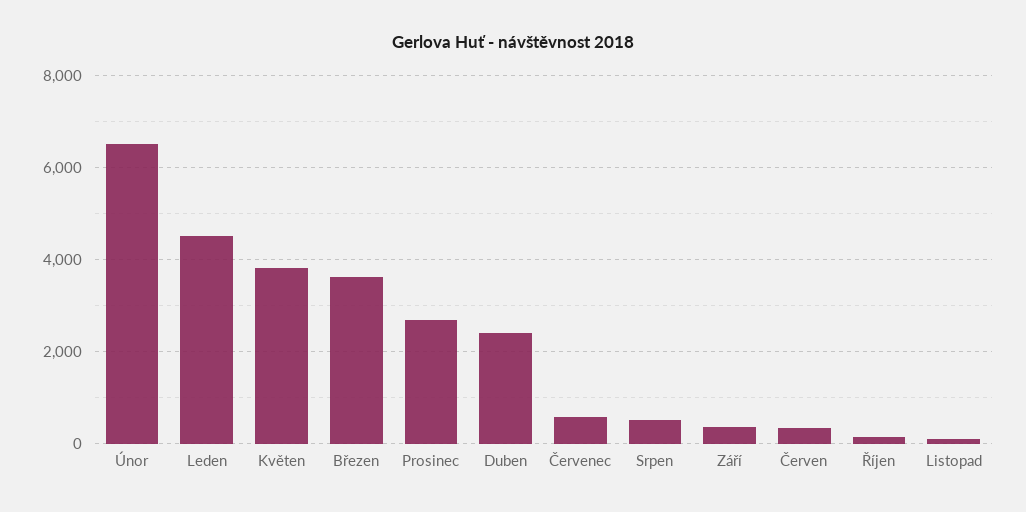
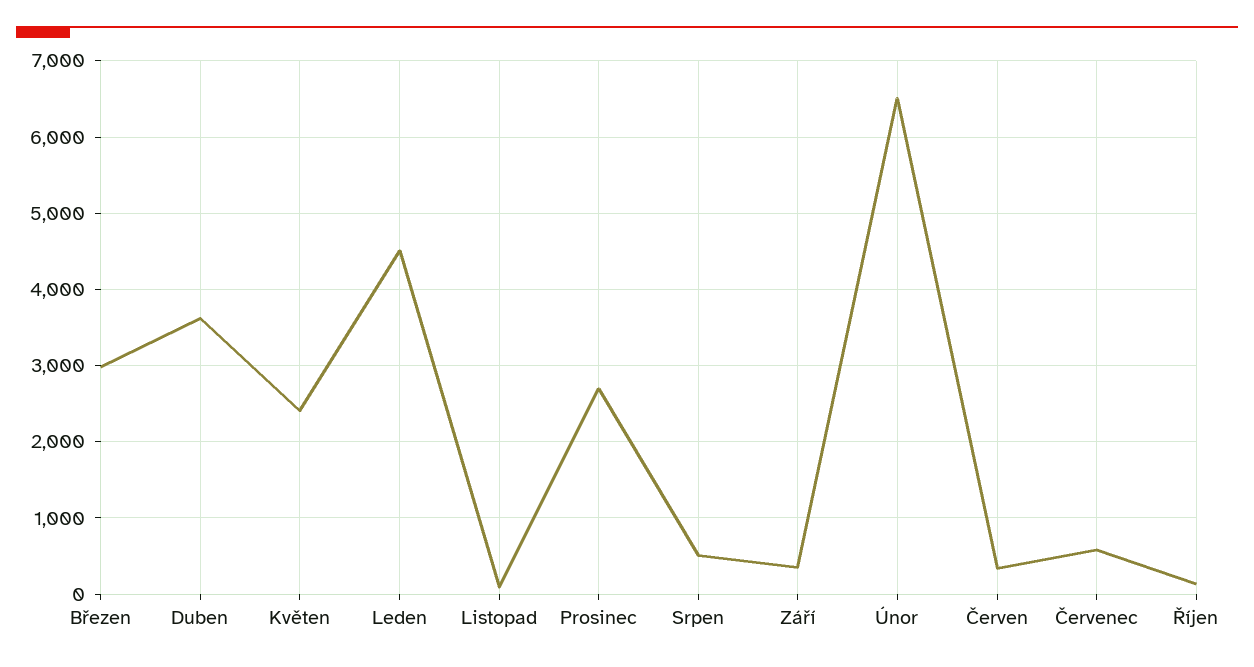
  {
    "Únor": 6500,
    "Leden": 4500,
-   "Květen": 3800,
+   "Květen": 2400,
-   "Březen": 3600,
+   "Březen": 3000,
    "Prosinec": 2700,
-   "Duben": 2400,
+   "Duben": 3600,
    "Červenec": 600,
    "Srpen": 500,
    "Září": 400,
    "Červen": 300,
    "Říjen": 100,
    "Listopad": 100
  }

